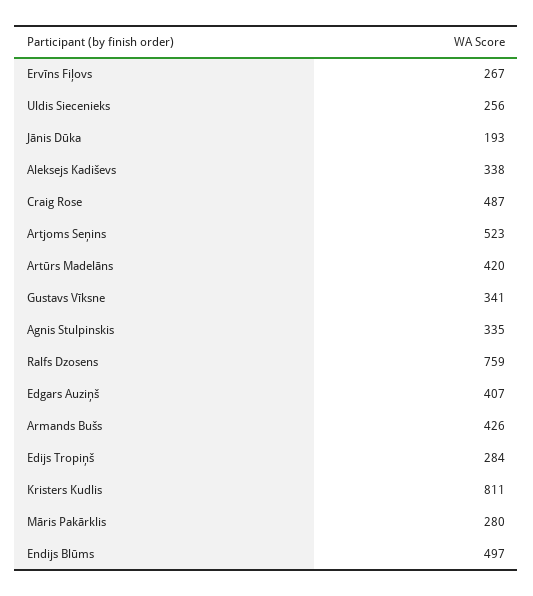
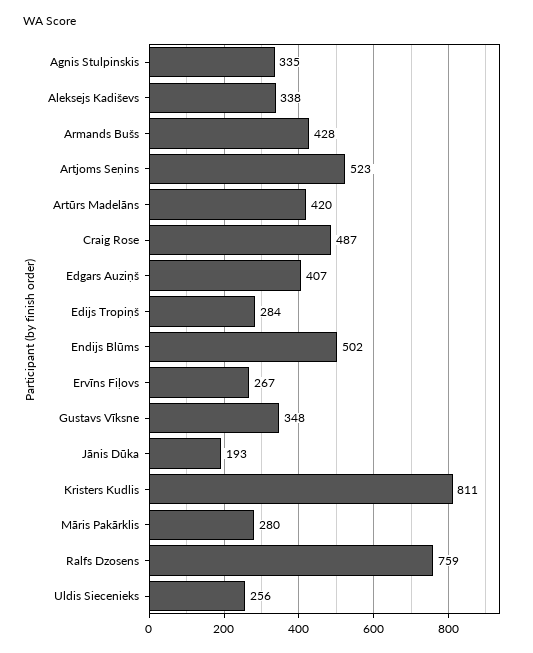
  {
    "Ervīns Fiļovs": 267,
    "Uldis Siecenieks": 256,
    "Jānis Dūka": 193,
    "Aleksejs Kadiševs": 338,
    "Craig Rose": 487,
    "Artjoms Seņins": 523,
    "Artūrs Madelāns": 420,
-   "Gustavs Vīksne": 341,
+   "Gustavs Vīksne": 348,
    "Agnis Stulpinskis": 335,
    "Ralfs Dzosens": 759,
    "Edgars Auziņš": 407,
-   "Armands Bušs": 426,
+   "Armands Bušs": 428,
    "Edijs Tropiņš": 284,
    "Kristers Kudlis": 811,
    "Māris Pakārklis": 280,
-   "Endijs Blūms": 497
+   "Endijs Blūms": 502
  }

